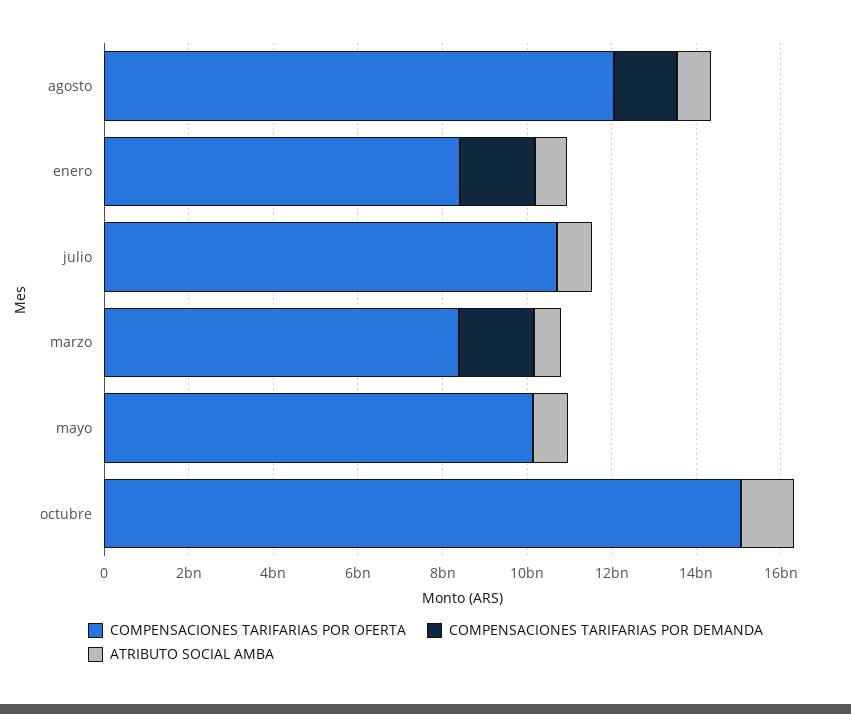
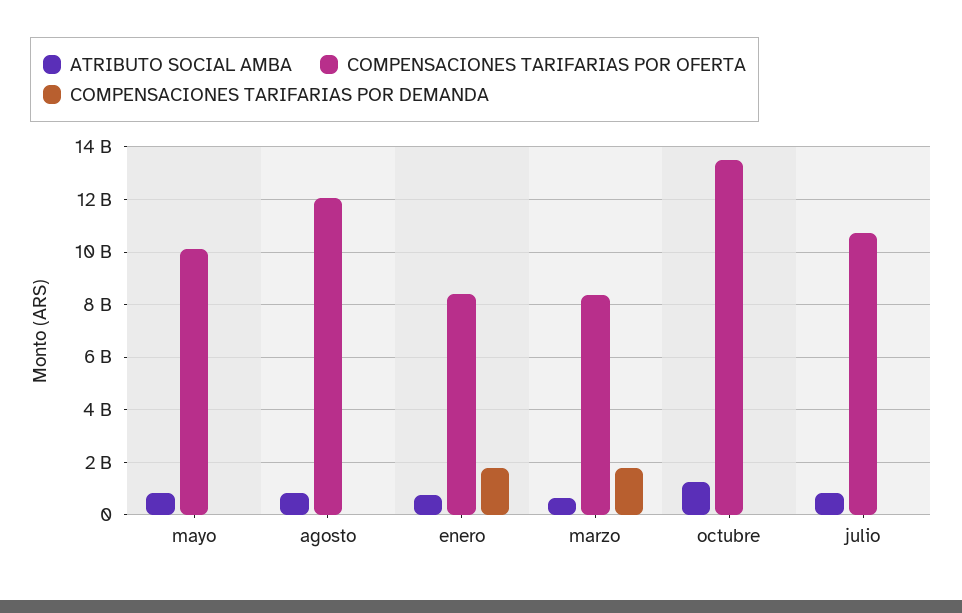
  {
    "COMPENSACIONES TARIFARIAS POR OFERTA": {
      "agosto": 12000000000,
      "enero": 8500000000,
      "julio": 10750000000,
      "marzo": 8500000000,
      "mayo": 10250000000,
-     "octubre": 15000000000
+     "octubre": 13500000000
    },
    "COMPENSACIONES TARIFARIAS POR DEMANDA": {
-     "agosto": 1500000000,
+     "agosto": 0,
      "enero": 1750000000,
      "julio": 0,
      "marzo": 1750000000,
      "mayo": 0,
      "octubre": 0
    },
    "ATRIBUTO SOCIAL AMBA": {
      "agosto": 750000000,
      "enero": 750000000,
      "julio": 750000000,
      "marzo": 750000000,
      "mayo": 750000000,
      "octubre": 1250000000
    }
  }

